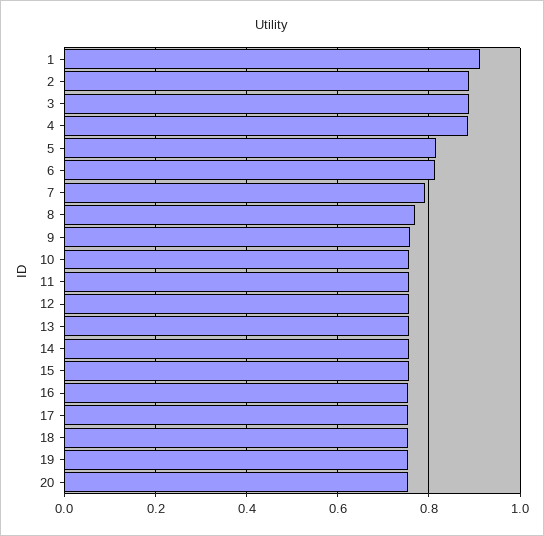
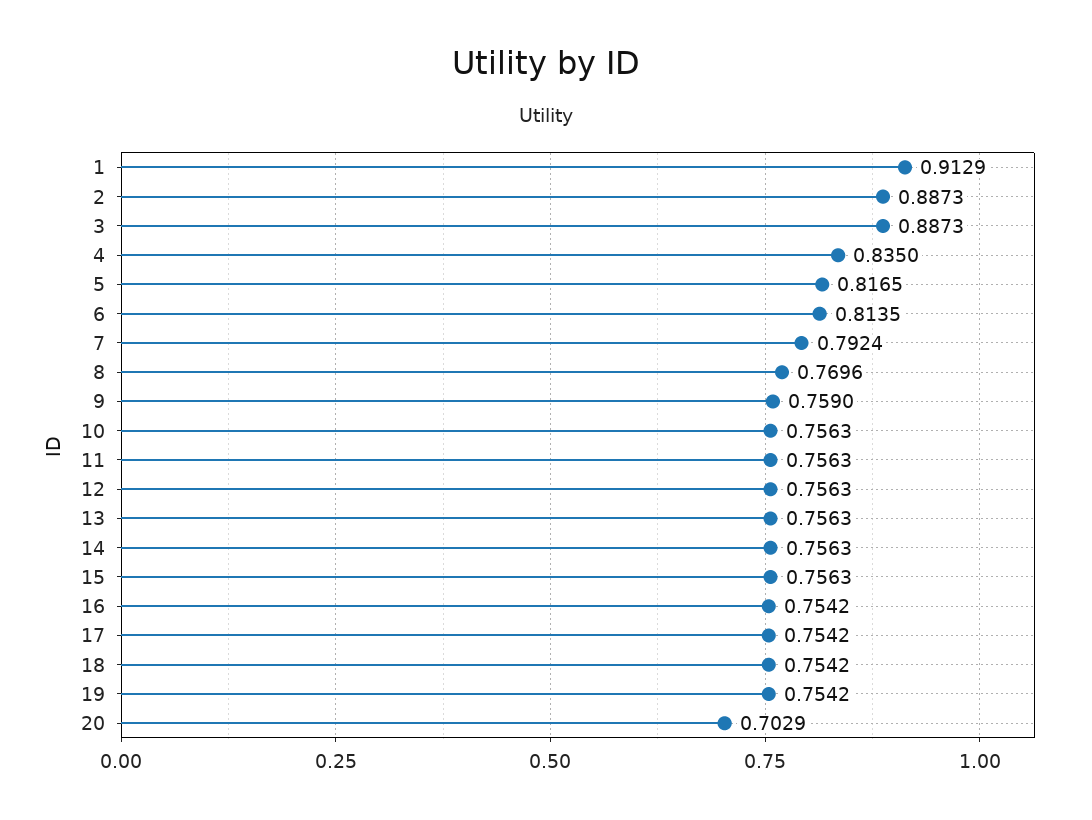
  {
    "1": 0.9129,
    "2": 0.8873,
    "3": 0.8873,
-   "4": 0.88,
+   "4": 0.835,
    "5": 0.8165,
    "6": 0.8135,
    "7": 0.7924,
    "8": 0.7696,
    "9": 0.759,
    "10": 0.7563,
    "11": 0.7563,
    "12": 0.7563,
    "13": 0.7563,
    "14": 0.7563,
    "15": 0.7563,
    "16": 0.7542,
    "17": 0.7542,
    "18": 0.7542,
    "19": 0.7542,
-   "20": 0.76
+   "20": 0.7029
  }

